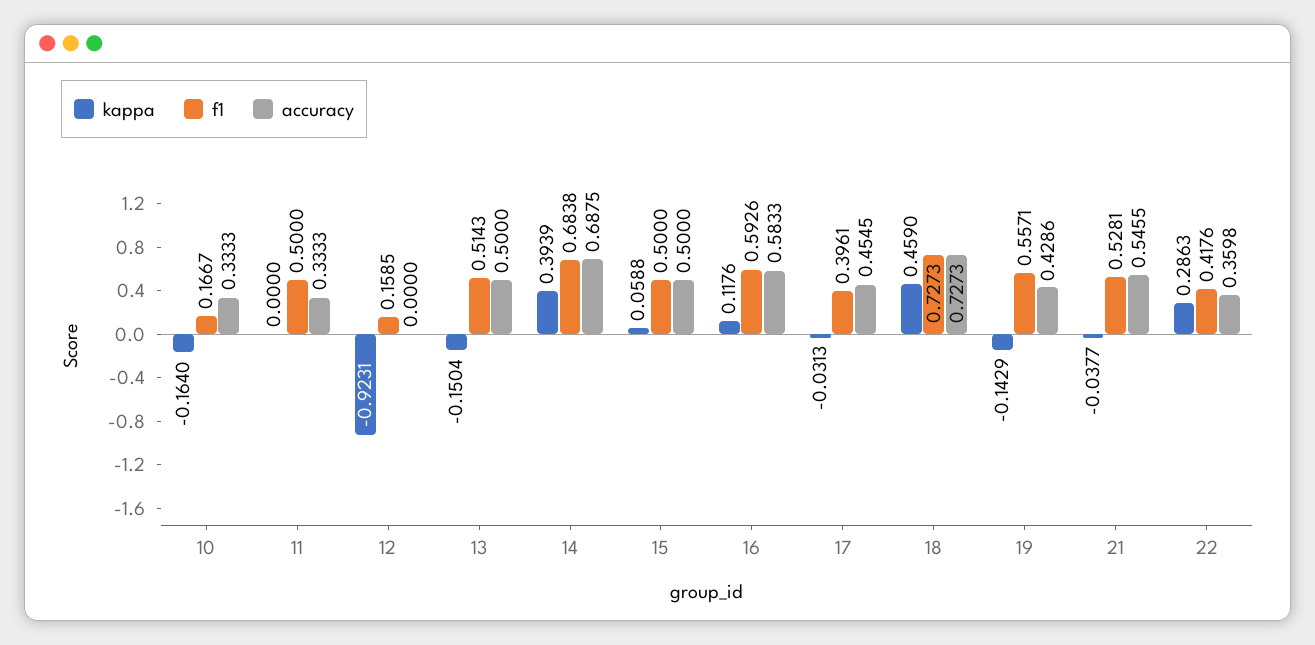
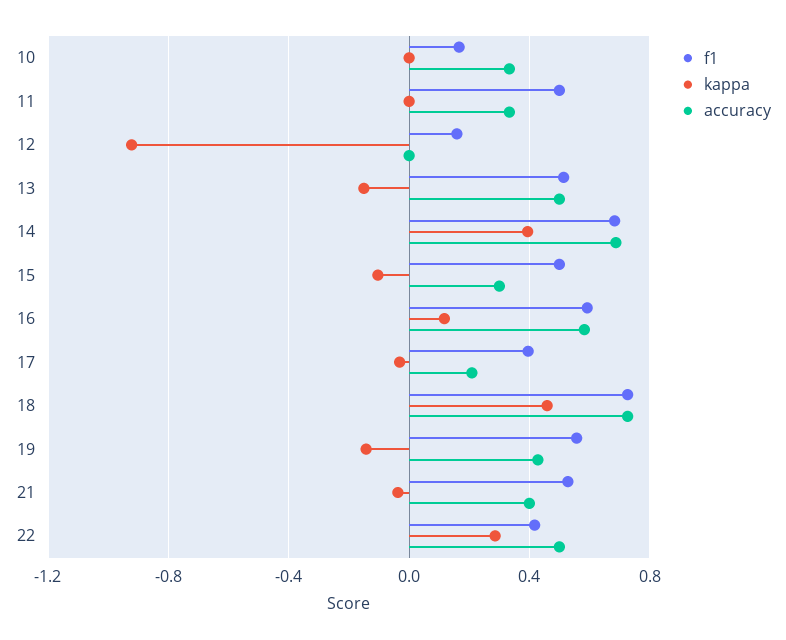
  {
    "kappa": {
-     "10": -0.164,
+     "10": 0,
      "11": 0,
      "12": -0.9231,
      "13": -0.1504,
      "14": 0.3939,
-     "15": 0.0588,
+     "15": -0.1,
      "16": 0.1176,
      "17": -0.0313,
      "18": 0.459,
      "19": -0.1429,
      "21": -0.0377,
      "22": 0.2863
    },
    "f1": {
      "10": 0.1667,
      "11": 0.5,
      "12": 0.1585,
      "13": 0.5143,
      "14": 0.6838,
      "15": 0.5,
      "16": 0.5926,
      "17": 0.3961,
      "18": 0.7273,
      "19": 0.5571,
      "21": 0.5281,
      "22": 0.4176
    },
    "accuracy": {
      "10": 0.3333,
      "11": 0.3333,
      "12": 0,
      "13": 0.5,
      "14": 0.6875,
-     "15": 0.5,
+     "15": 0.3,
      "16": 0.5833,
-     "17": 0.4545,
+     "17": 0.2,
      "18": 0.7273,
      "19": 0.4286,
-     "21": 0.5455,
+     "21": 0.4,
-     "22": 0.3598
+     "22": 0.5
    }
  }

